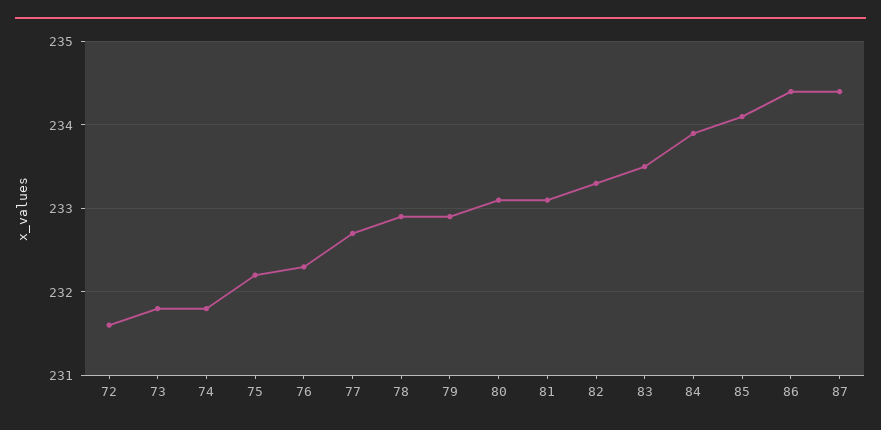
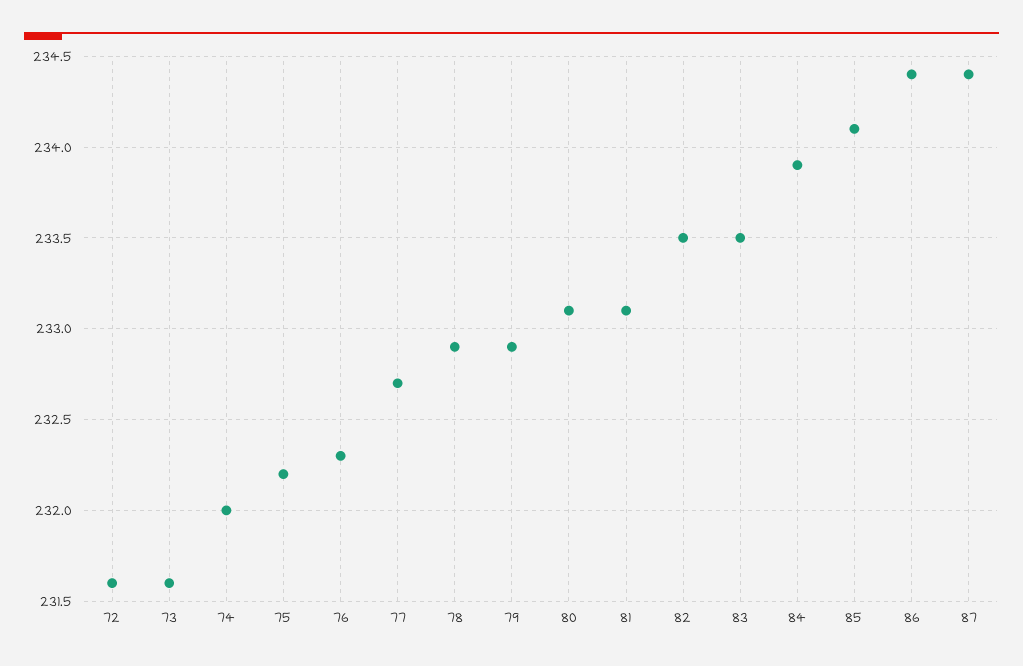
  {
    "72": 231.6,
-   "73": 231.8,
+   "73": 231.6,
-   "74": 231.8,
+   "74": 232,
    "75": 232.2,
    "76": 232.3,
    "77": 232.7,
    "78": 232.9,
    "79": 232.9,
    "80": 233.1,
    "81": 233.1,
-   "82": 233.3,
+   "82": 233.5,
    "83": 233.5,
    "84": 233.9,
    "85": 234.1,
    "86": 234.4,
    "87": 234.4
  }

